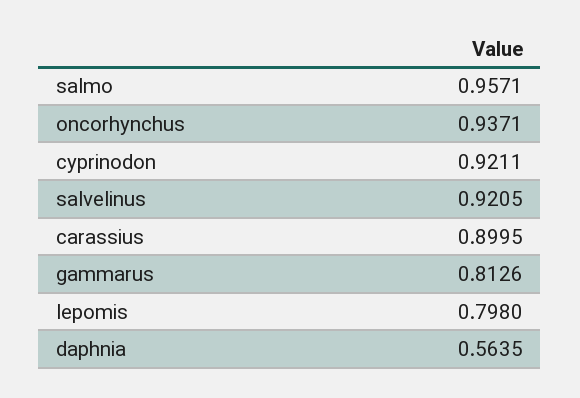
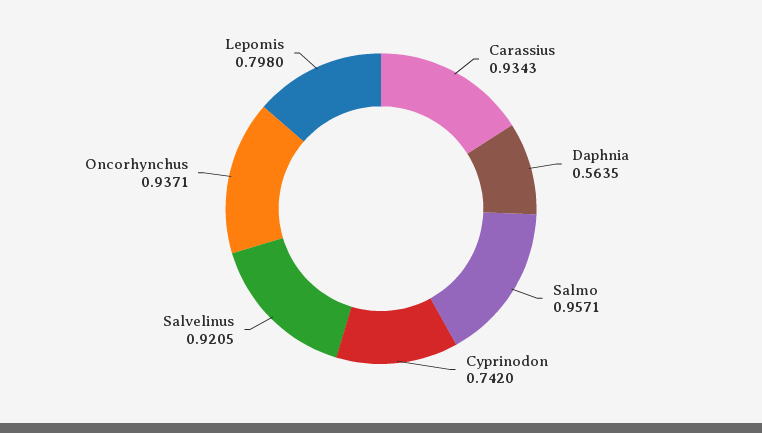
  {
    "salmo": 0.9571,
    "oncorhynchus": 0.9371,
-   "cyprinodon": 0.9211,
+   "cyprinodon": 0.742,
    "salvelinus": 0.9205,
-   "carassius": 0.8995,
+   "carassius": 0.9343,
-   "gammarus": 0.8126,
    "lepomis": 0.798,
    "daphnia": 0.5635
  }

